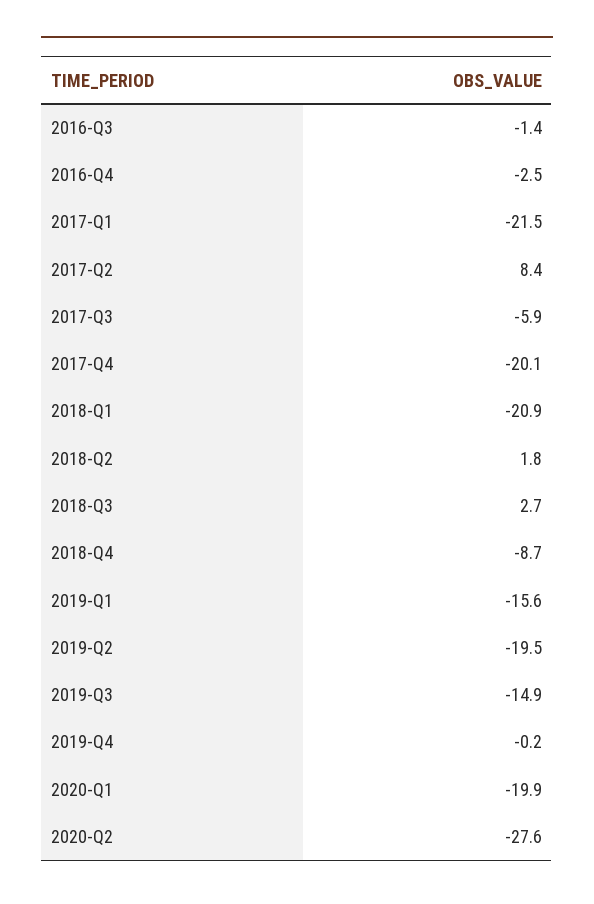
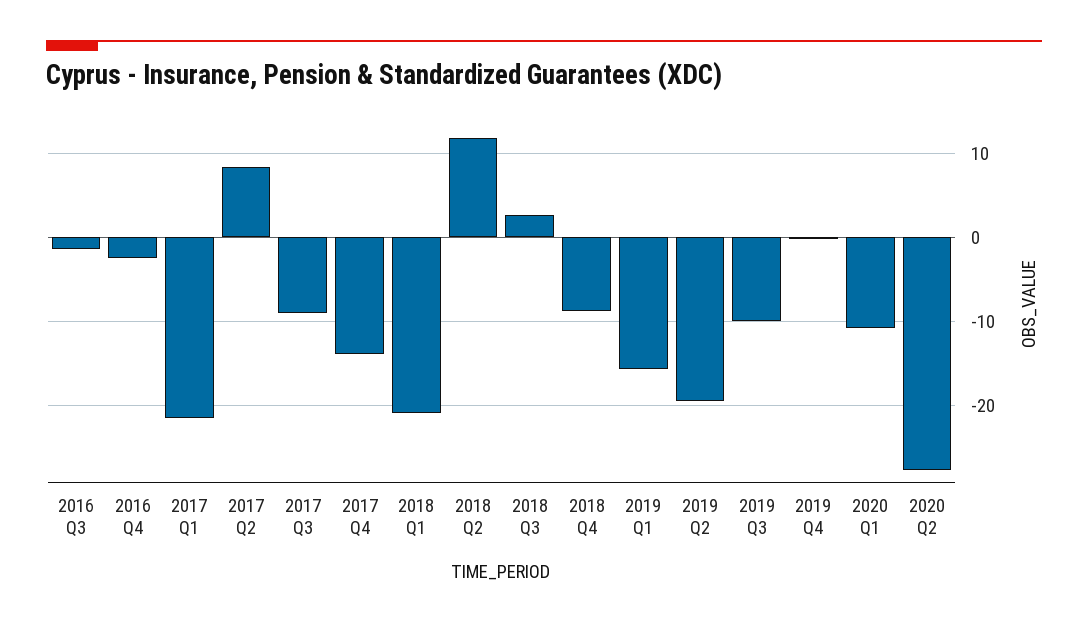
  {
    "2016-Q3": -1.4,
    "2016-Q4": -2.5,
    "2017-Q1": -21.5,
    "2017-Q2": 8.4,
-   "2017-Q3": -5.9,
+   "2017-Q3": -9,
-   "2017-Q4": -20.1,
+   "2017-Q4": -14,
    "2018-Q1": -20.9,
-   "2018-Q2": 1.8,
+   "2018-Q2": 12,
    "2018-Q3": 2.7,
    "2018-Q4": -8.7,
    "2019-Q1": -15.6,
    "2019-Q2": -19.5,
-   "2019-Q3": -14.9,
+   "2019-Q3": -10,
    "2019-Q4": -0.2,
-   "2020-Q1": -19.9,
+   "2020-Q1": -11,
    "2020-Q2": -27.6
  }

